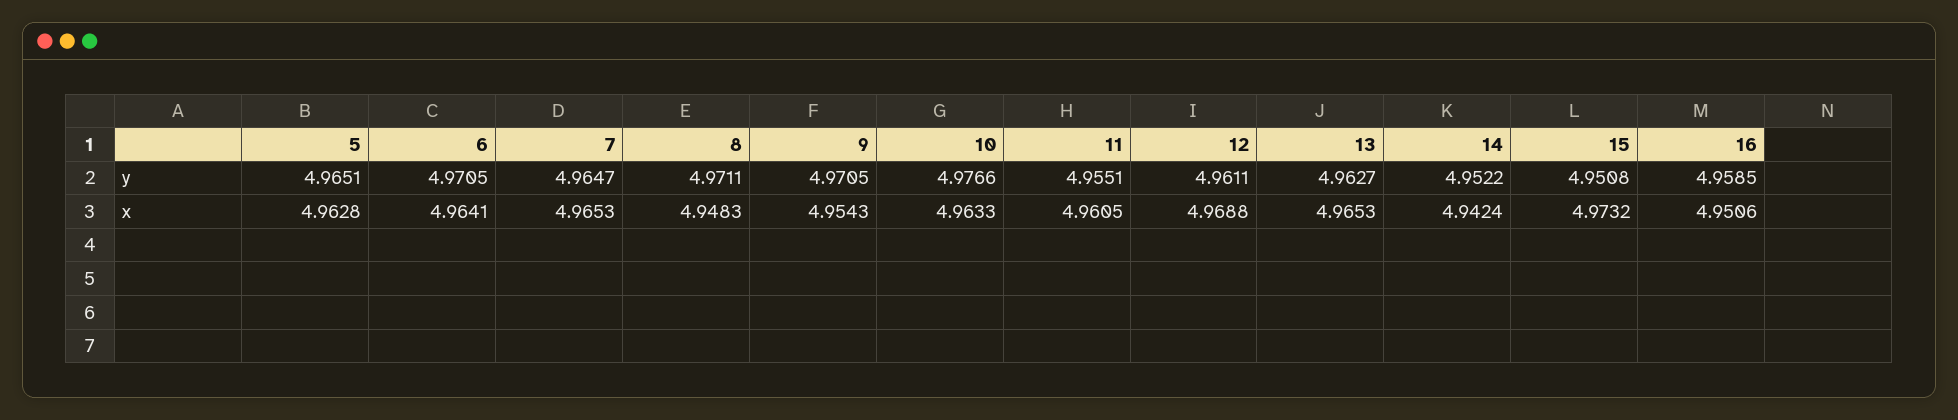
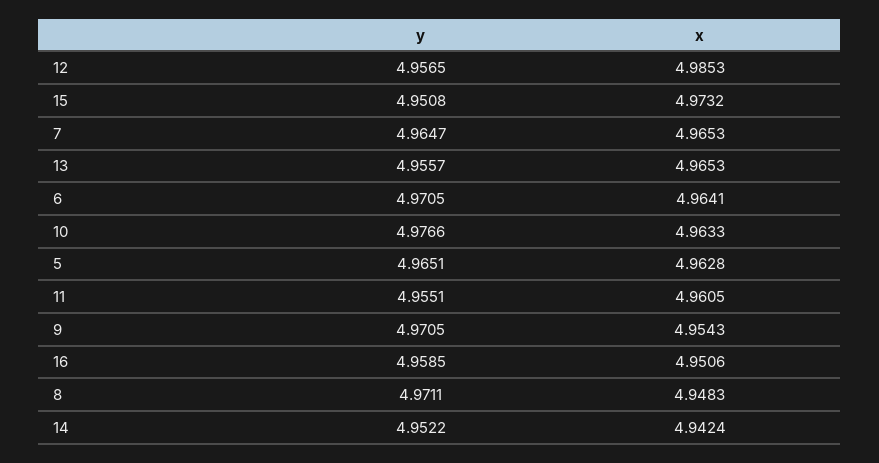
  {
    "5": {
      "y": 4.9651,
      "x": 4.9628
    },
    "6": {
      "y": 4.9705,
      "x": 4.9641
    },
    "7": {
      "y": 4.9647,
      "x": 4.9653
    },
    "8": {
      "y": 4.9711,
      "x": 4.9483
    },
    "9": {
      "y": 4.9705,
      "x": 4.9543
    },
    "10": {
      "y": 4.9766,
      "x": 4.9633
    },
    "11": {
      "y": 4.9551,
      "x": 4.9605
    },
    "12": {
-     "y": 4.9611,
+     "y": 4.9565,
-     "x": 4.9688
+     "x": 4.9853
    },
    "13": {
-     "y": 4.9627,
+     "y": 4.9557,
      "x": 4.9653
    },
    "14": {
      "y": 4.9522,
      "x": 4.9424
    },
    "15": {
      "y": 4.9508,
      "x": 4.9732
    },
    "16": {
      "y": 4.9585,
      "x": 4.9506
    }
  }

